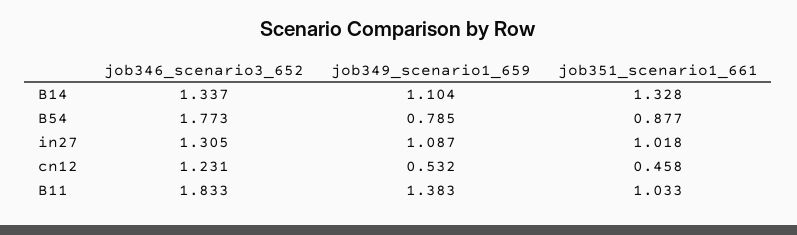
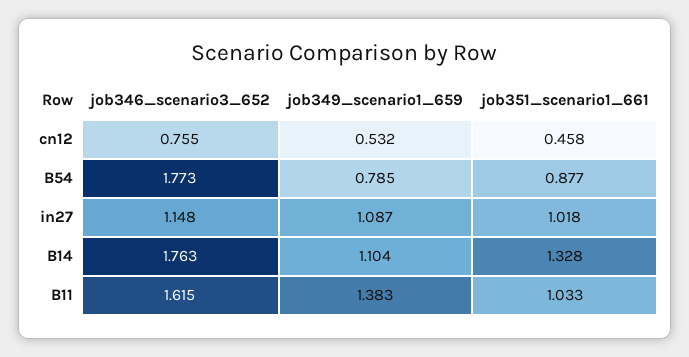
  {
    "job346_scenario3_652": {
-     "B14": 1.337,
+     "B14": 1.763,
      "B54": 1.773,
-     "in27": 1.305,
+     "in27": 1.148,
-     "cn12": 1.231,
+     "cn12": 0.755,
-     "B11": 1.833
+     "B11": 1.615
    },
    "job349_scenario1_659": {
      "B14": 1.104,
      "B54": 0.785,
      "in27": 1.087,
      "cn12": 0.532,
      "B11": 1.383
    },
    "job351_scenario1_661": {
      "B14": 1.328,
      "B54": 0.877,
      "in27": 1.018,
      "cn12": 0.458,
      "B11": 1.033
    }
  }

